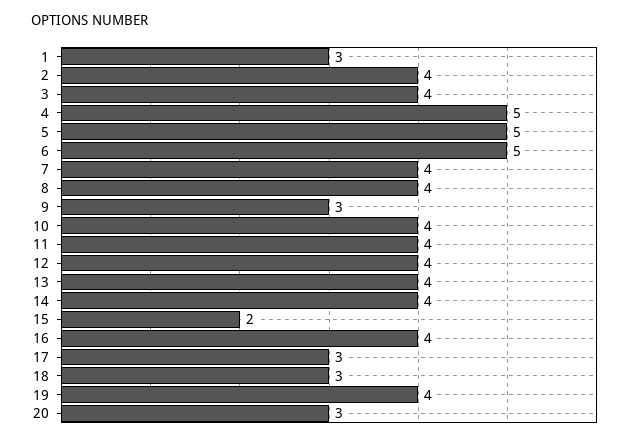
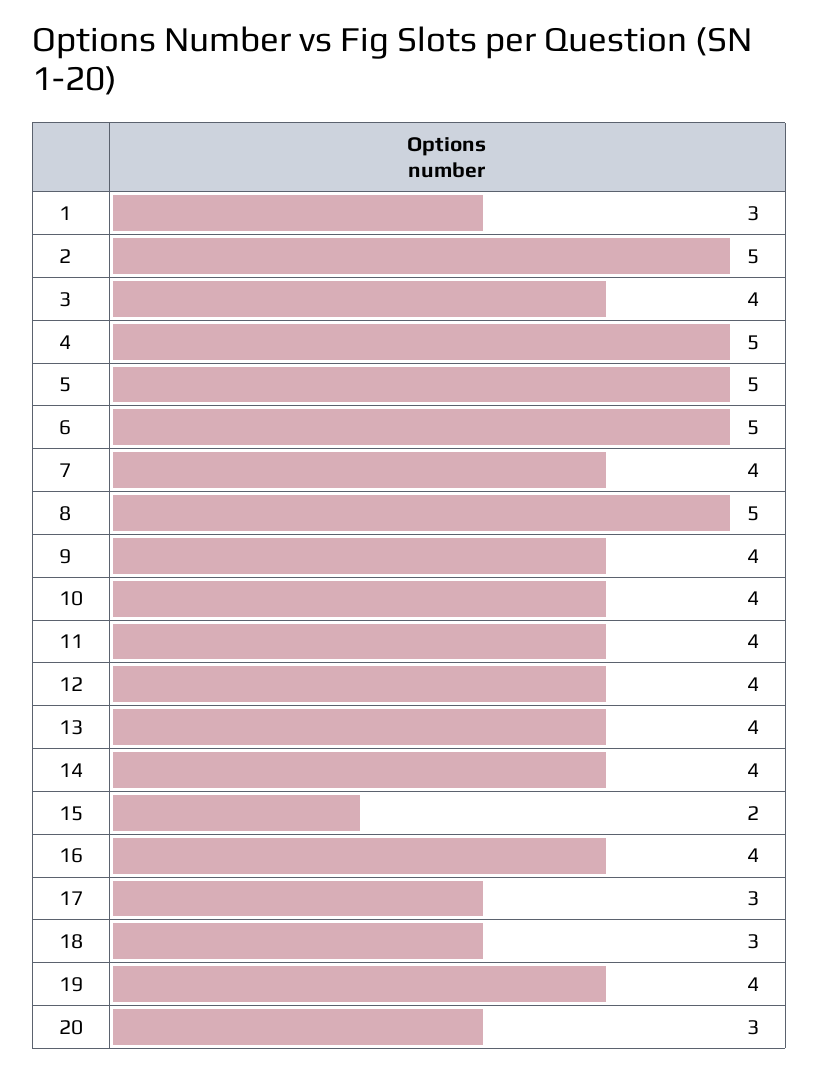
  {
    "1": 3,
-   "2": 4,
+   "2": 5,
    "3": 4,
    "4": 5,
    "5": 5,
    "6": 5,
    "7": 4,
-   "8": 4,
+   "8": 5,
-   "9": 3,
+   "9": 4,
    "10": 4,
    "11": 4,
    "12": 4,
    "13": 4,
    "14": 4,
    "15": 2,
    "16": 4,
    "17": 3,
    "18": 3,
    "19": 4,
    "20": 3
  }

